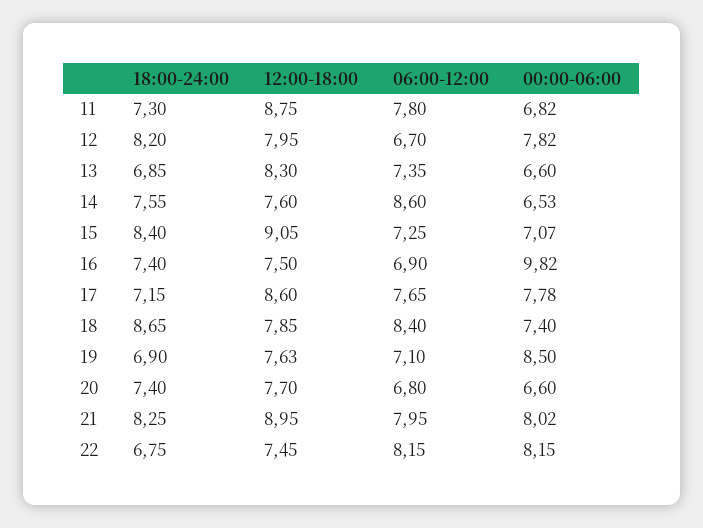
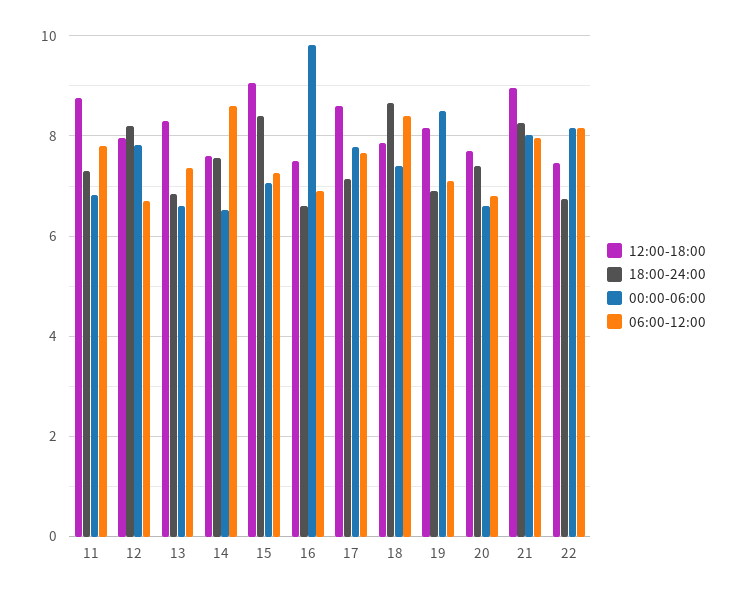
  {
    "18:00-24:00": {
      "11": 7.3,
      "12": 8.2,
      "13": 6.85,
      "14": 7.55,
      "15": 8.4,
-     "16": 7.4,
+     "16": 6.6,
      "17": 7.15,
      "18": 8.65,
      "19": 6.9,
      "20": 7.4,
      "21": 8.25,
      "22": 6.75
    },
    "12:00-18:00": {
      "11": 8.75,
      "12": 7.95,
      "13": 8.3,
      "14": 7.6,
      "15": 9.05,
      "16": 7.5,
      "17": 8.6,
      "18": 7.85,
-     "19": 7.63,
+     "19": 8.2,
      "20": 7.7,
      "21": 8.95,
      "22": 7.45
    },
    "06:00-12:00": {
      "11": 7.8,
      "12": 6.7,
      "13": 7.35,
      "14": 8.6,
      "15": 7.25,
      "16": 6.9,
      "17": 7.65,
      "18": 8.4,
      "19": 7.1,
      "20": 6.8,
      "21": 7.95,
      "22": 8.15
    },
    "00:00-06:00": {
      "11": 6.82,
      "12": 7.82,
      "13": 6.6,
      "14": 6.53,
      "15": 7.07,
      "16": 9.82,
      "17": 7.78,
      "18": 7.4,
      "19": 8.5,
      "20": 6.6,
      "21": 8.02,
      "22": 8.15
    }
  }

